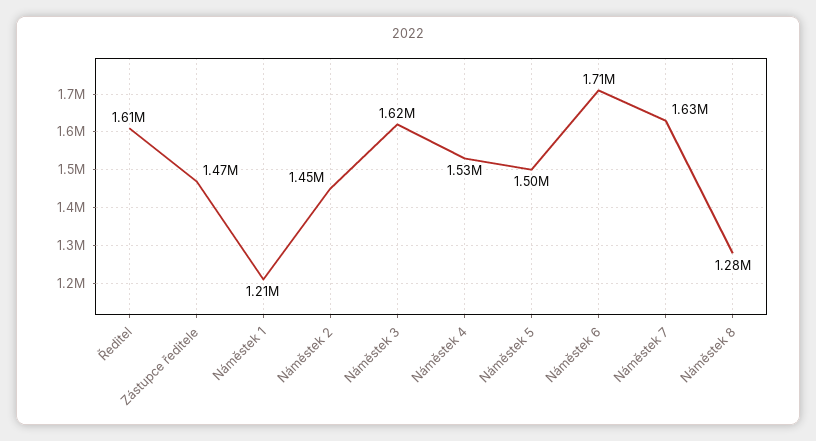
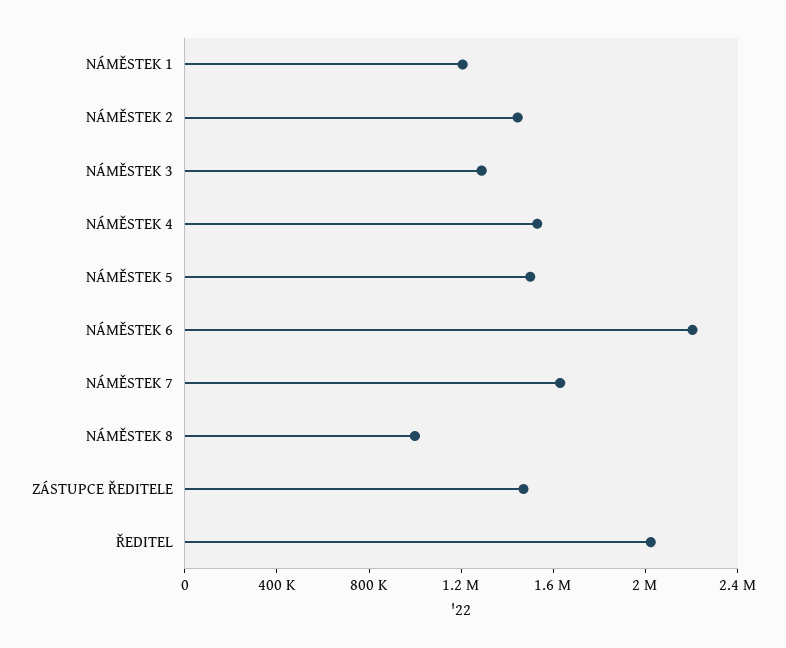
  {
-   "Ředitel": 1610000,
+   "Ředitel": 2000000,
    "Zástupce ředitele": 1470000,
    "Náměstek 1": 1210000,
    "Náměstek 2": 1450000,
-   "Náměstek 3": 1620000,
+   "Náměstek 3": 1300000,
    "Náměstek 4": 1530000,
    "Náměstek 5": 1500000,
-   "Náměstek 6": 1710000,
+   "Náměstek 6": 2200000,
    "Náměstek 7": 1630000,
-   "Náměstek 8": 1280000
+   "Náměstek 8": 1000000
  }

